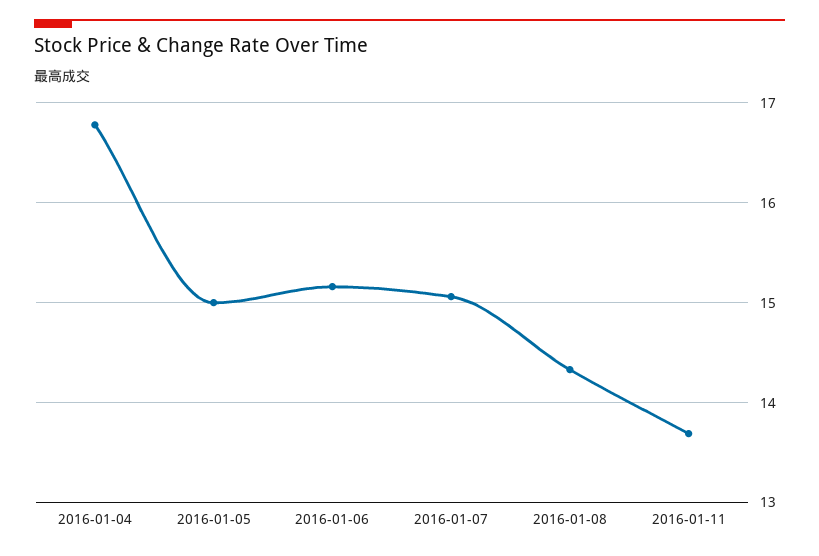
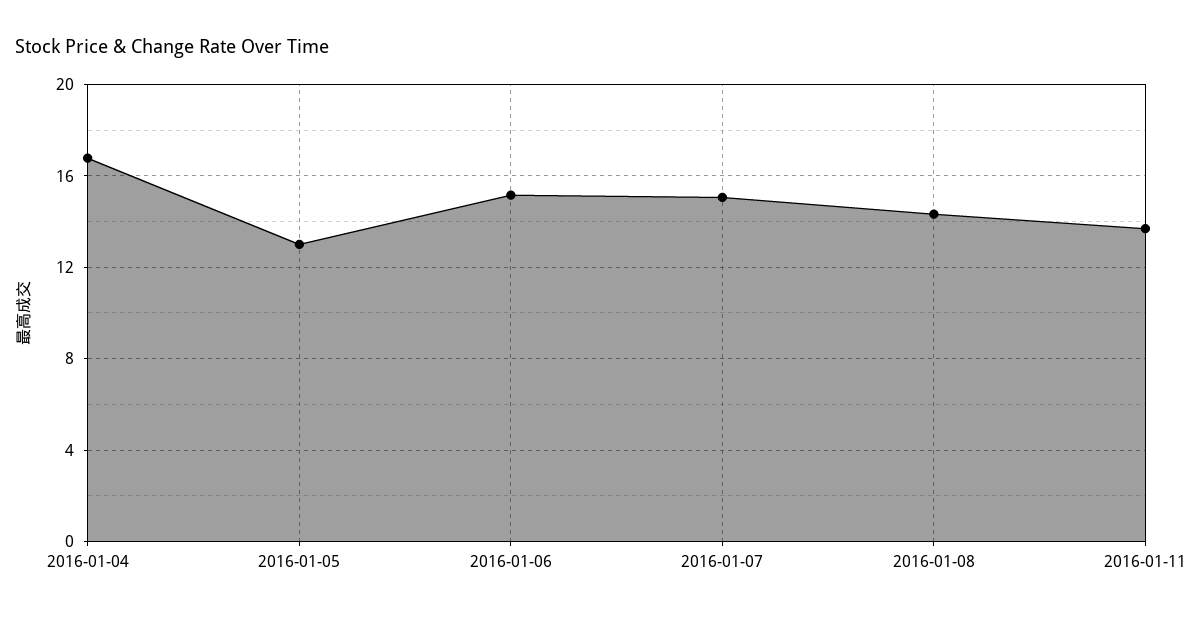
  {
    "2016-01-04": 16.8,
-   "2016-01-05": 15,
+   "2016-01-05": 13,
    "2016-01-06": 15.2,
    "2016-01-07": 15.1,
    "2016-01-08": 14.3,
    "2016-01-11": 13.7
  }

